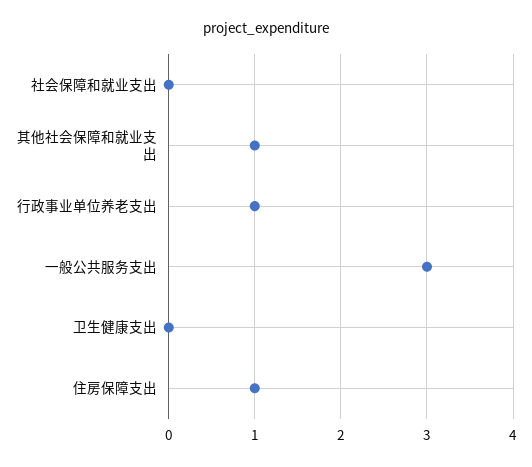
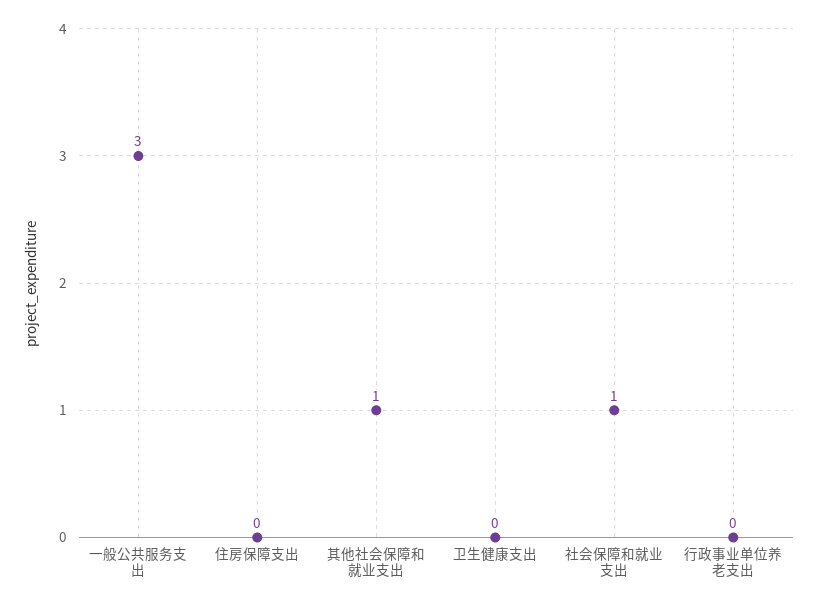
  {
-   "社会保障和就业支出": 0,
+   "社会保障和就业支出": 1,
    "其他社会保障和就业支出": 1,
-   "行政事业单位养老支出": 1,
+   "行政事业单位养老支出": 0,
    "一般公共服务支出": 3,
    "卫生健康支出": 0,
-   "住房保障支出": 1
+   "住房保障支出": 0
  }

